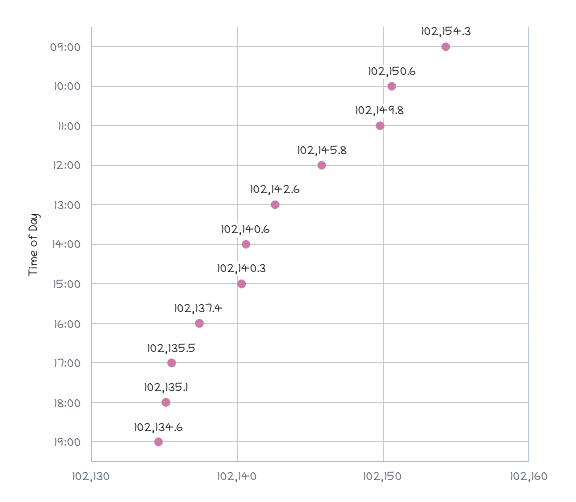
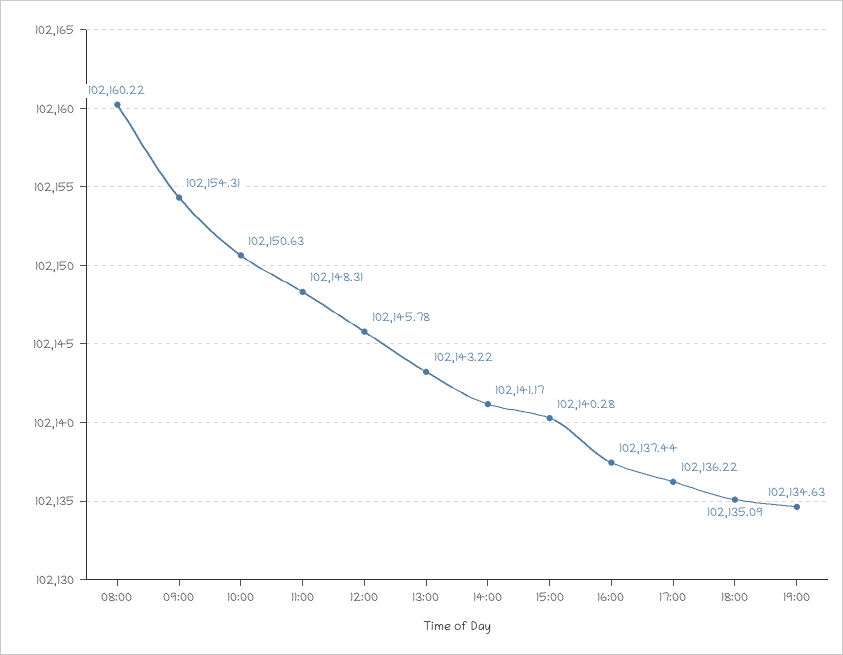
  {
    "09:00": 102154.31,
    "10:00": 102150.63,
-   "11:00": 102149.8,
+   "11:00": 102148.31,
    "12:00": 102145.78,
-   "13:00": 102142.6,
+   "13:00": 102143.22,
-   "14:00": 102140.6,
+   "14:00": 102141.17,
    "15:00": 102140.28,
    "16:00": 102137.44,
-   "17:00": 102135.5,
+   "17:00": 102136.22,
    "18:00": 102135.09,
-   "19:00": 102134.63
+   "19:00": 102134.63,
+   "08:00": 102160.22
  }

